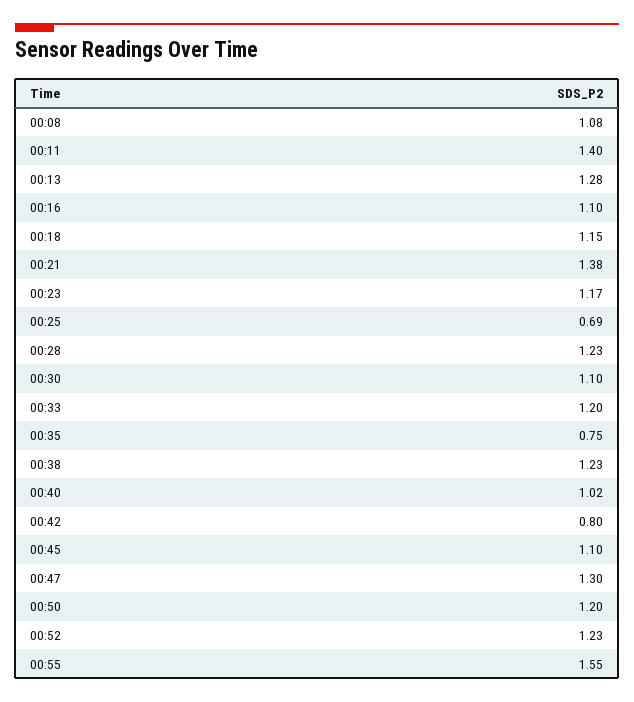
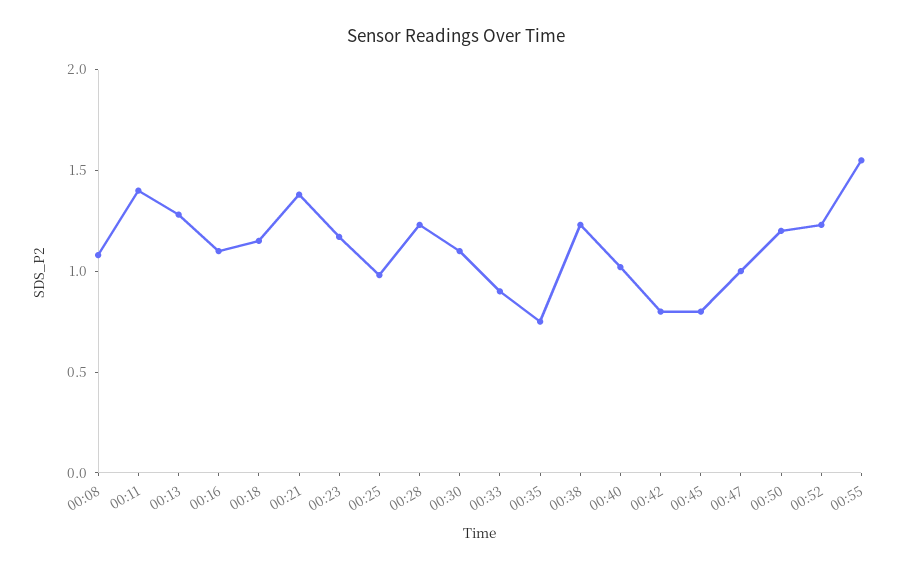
  {
    "00:08": 1.08,
    "00:11": 1.4,
    "00:13": 1.28,
    "00:16": 1.1,
    "00:18": 1.15,
    "00:21": 1.38,
    "00:23": 1.17,
-   "00:25": 0.69,
+   "00:25": 1,
    "00:28": 1.23,
    "00:30": 1.1,
-   "00:33": 1.2,
+   "00:33": 0.9,
    "00:35": 0.75,
    "00:38": 1.23,
    "00:40": 1.02,
    "00:42": 0.8,
-   "00:45": 1.1,
+   "00:45": 0.8,
-   "00:47": 1.3,
+   "00:47": 1,
    "00:50": 1.2,
    "00:52": 1.23,
    "00:55": 1.55
  }

